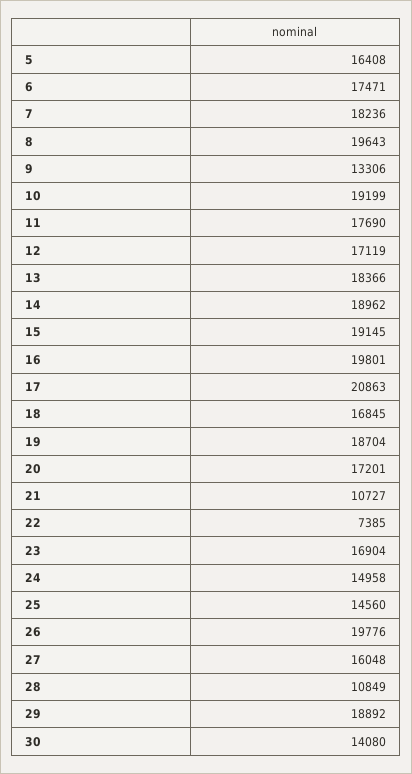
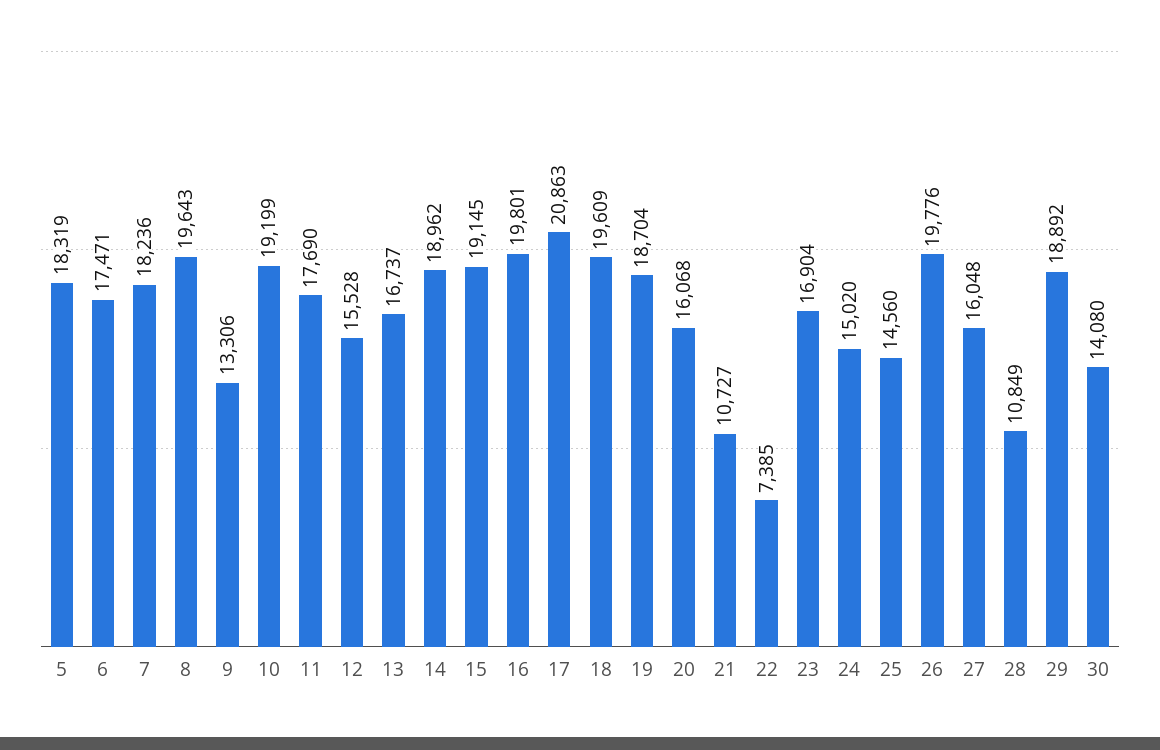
  {
-   "5": 16408,
+   "5": 18319,
    "6": 17471,
    "7": 18236,
    "8": 19643,
    "9": 13306,
    "10": 19199,
    "11": 17690,
-   "12": 17119,
+   "12": 15528,
-   "13": 18366,
+   "13": 16737,
    "14": 18962,
    "15": 19145,
    "16": 19801,
    "17": 20863,
-   "18": 16845,
+   "18": 19609,
    "19": 18704,
-   "20": 17201,
+   "20": 16068,
    "21": 10727,
    "22": 7385,
    "23": 16904,
-   "24": 14958,
+   "24": 15020,
    "25": 14560,
    "26": 19776,
    "27": 16048,
    "28": 10849,
    "29": 18892,
    "30": 14080
  }

